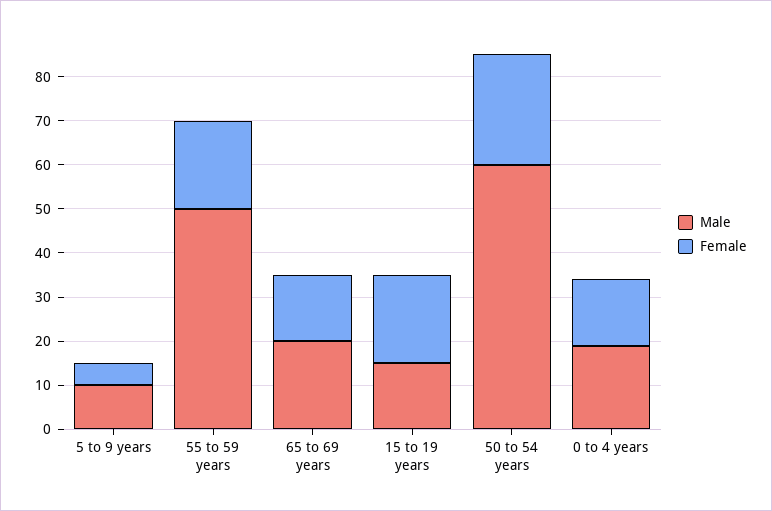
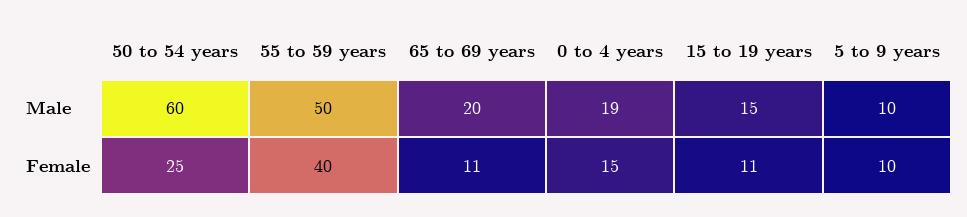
  {
    "Male": {
      "5 to 9 years": 10,
      "55 to 59 years": 50,
      "65 to 69 years": 20,
      "15 to 19 years": 15,
      "50 to 54 years": 60,
      "0 to 4 years": 19
    },
    "Female": {
-     "5 to 9 years": 5,
+     "5 to 9 years": 10,
-     "55 to 59 years": 20,
+     "55 to 59 years": 40,
-     "65 to 69 years": 15,
+     "65 to 69 years": 11,
-     "15 to 19 years": 20,
+     "15 to 19 years": 11,
      "50 to 54 years": 25,
      "0 to 4 years": 15
    }
  }

